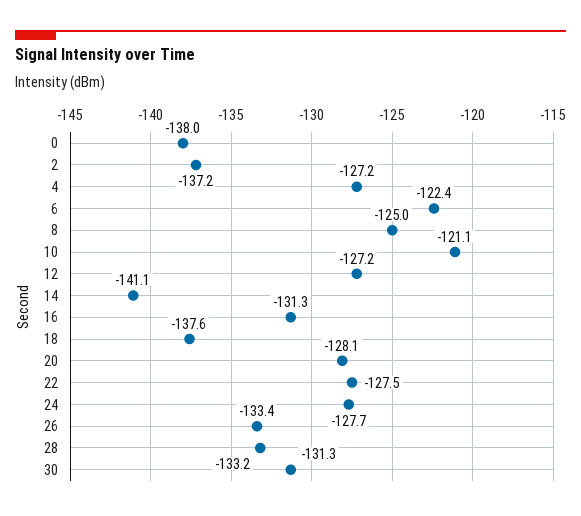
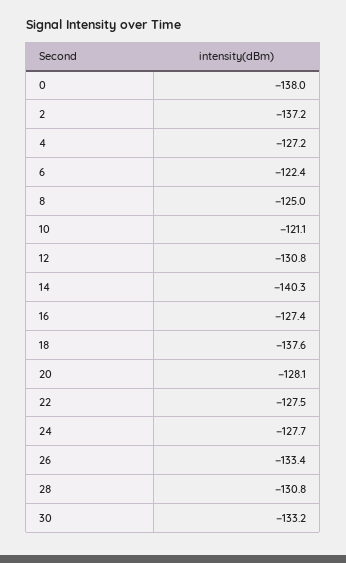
  {
    "0": -138,
    "2": -137.2,
    "4": -127.2,
    "6": -122.4,
    "8": -125,
    "10": -121.1,
-   "12": -127.2,
+   "12": -130.8,
-   "14": -141.1,
+   "14": -140.3,
-   "16": -131.3,
+   "16": -127.4,
    "18": -137.6,
    "20": -128.1,
    "22": -127.5,
    "24": -127.7,
    "26": -133.4,
-   "28": -133.2,
+   "28": -130.8,
-   "30": -131.3
+   "30": -133.2
  }

